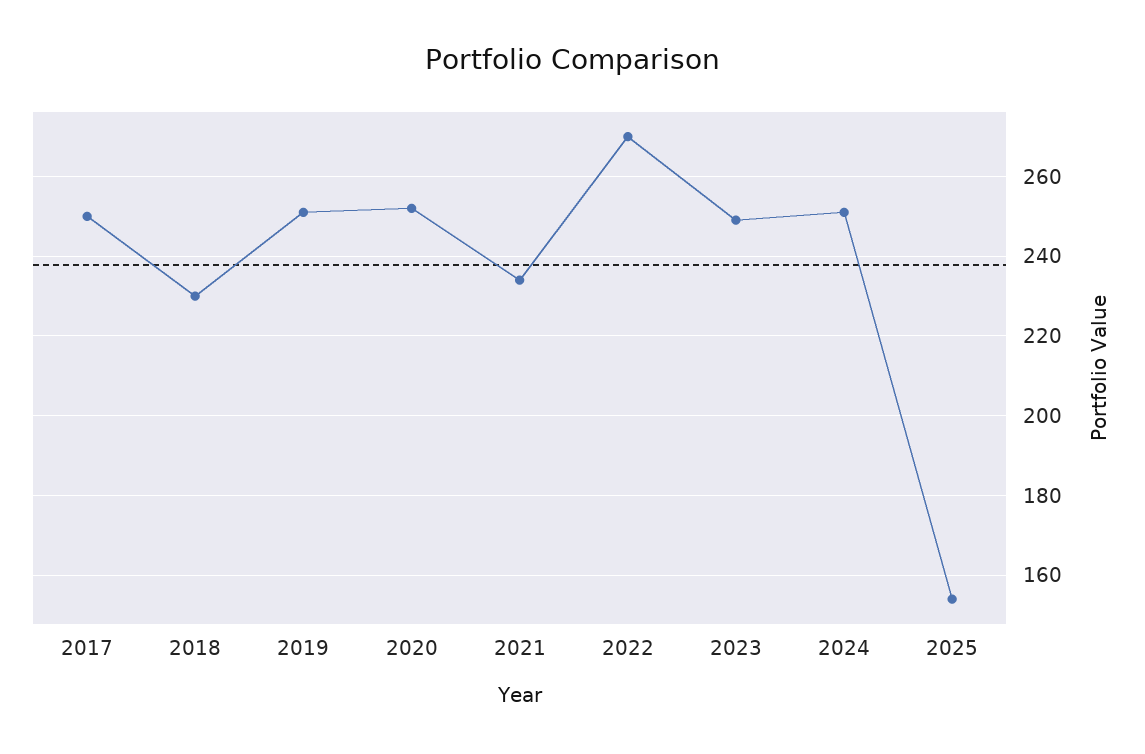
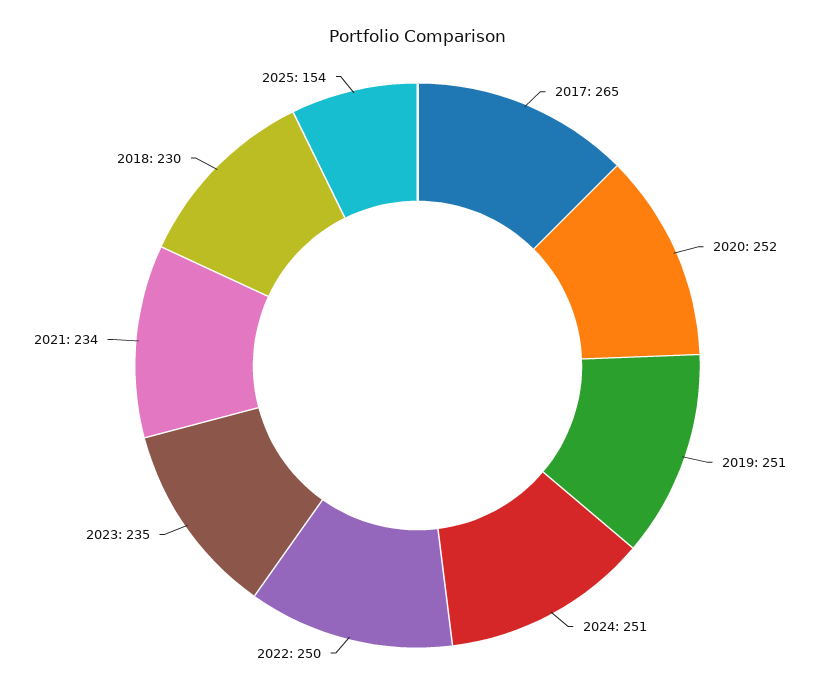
  {
-   "2017": 250,
+   "2017": 265,
    "2018": 230,
    "2019": 251,
    "2020": 252,
    "2021": 234,
-   "2022": 270,
+   "2022": 250,
-   "2023": 250,
+   "2023": 235,
    "2024": 251,
    "2025": 154
  }

